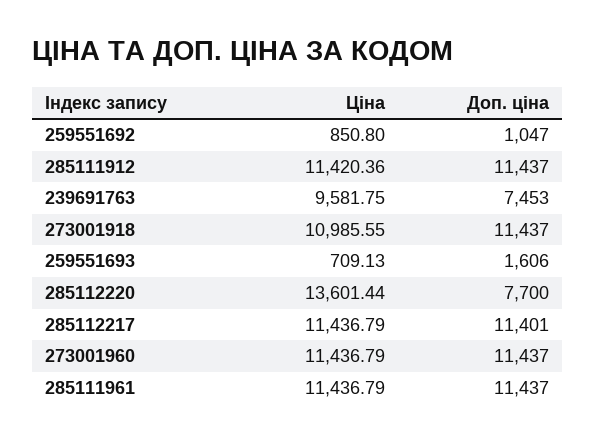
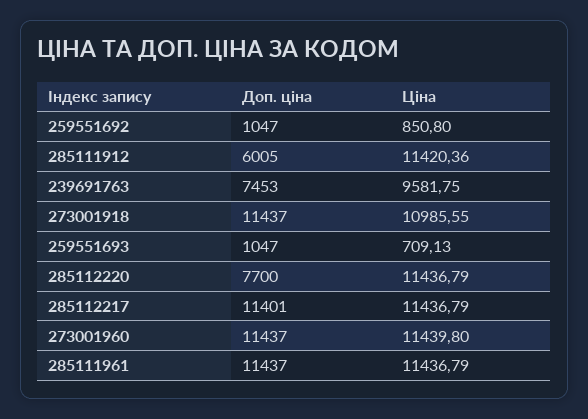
  {
    "Ціна": {
      "259551692": 850.8,
      "285111912": 11420.36,
      "239691763": 9581.75,
      "273001918": 10985.55,
      "259551693": 709.13,
-     "285112220": 13601.44,
+     "285112220": 11436.79,
      "285112217": 11436.79,
-     "273001960": 11436.79,
+     "273001960": 11439.8,
      "285111961": 11436.79
    },
    "Доп. ціна": {
      "259551692": 1047,
-     "285111912": 11437,
+     "285111912": 6005,
      "239691763": 7453,
      "273001918": 11437,
-     "259551693": 1606,
+     "259551693": 1047,
      "285112220": 7700,
      "285112217": 11401,
      "273001960": 11437,
      "285111961": 11437
    }
  }

